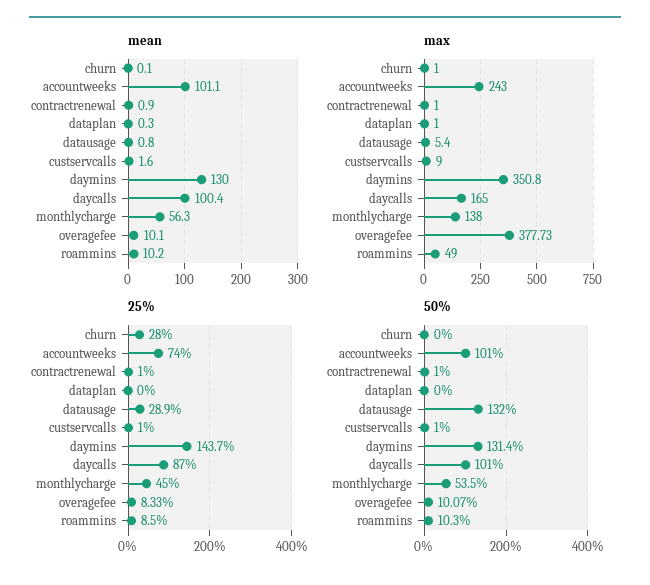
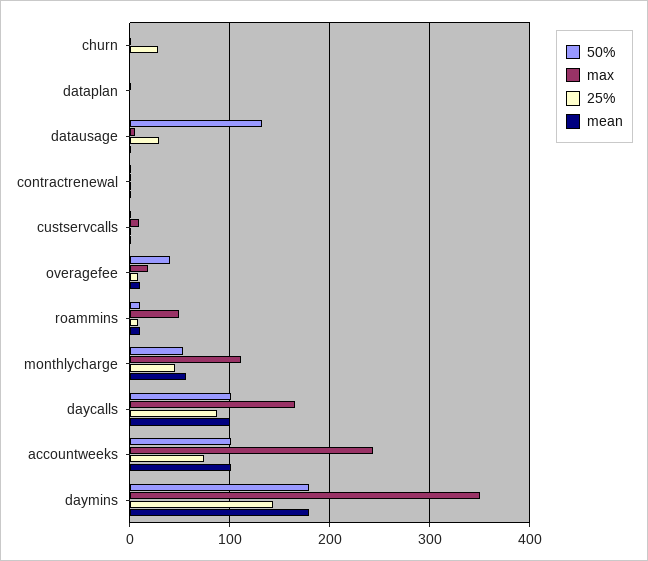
  {
    "mean": {
      "churn": 0.1,
      "accountweeks": 101.1,
      "contractrenewal": 0.9,
      "dataplan": 0.3,
      "datausage": 0.8,
      "custservcalls": 1.6,
-     "daymins": 130,
+     "daymins": 180,
      "daycalls": 100.4,
      "monthlycharge": 56.3,
      "overagefee": 10.1,
      "roammins": 10.2
    },
    "max": {
      "churn": 1,
      "accountweeks": 243,
      "contractrenewal": 1,
      "dataplan": 1,
      "datausage": 5.4,
      "custservcalls": 9,
      "daymins": 350.8,
      "daycalls": 165,
-     "monthlycharge": 138,
+     "monthlycharge": 110,
-     "overagefee": 377.73,
+     "overagefee": 20,
      "roammins": 49
    },
    "25%": {
      "churn": 28,
      "accountweeks": 74,
      "contractrenewal": 1,
      "dataplan": 0,
      "datausage": 28.9,
      "custservcalls": 1,
      "daymins": 143.7,
      "daycalls": 87,
      "monthlycharge": 45,
      "overagefee": 8.33,
      "roammins": 8.5
    },
    "50%": {
      "churn": 0,
      "accountweeks": 101,
      "contractrenewal": 1,
      "dataplan": 0,
      "datausage": 132,
      "custservcalls": 1,
-     "daymins": 131.4,
+     "daymins": 180,
      "daycalls": 101,
      "monthlycharge": 53.5,
-     "overagefee": 10.07,
+     "overagefee": 40,
      "roammins": 10.3
    }
  }

